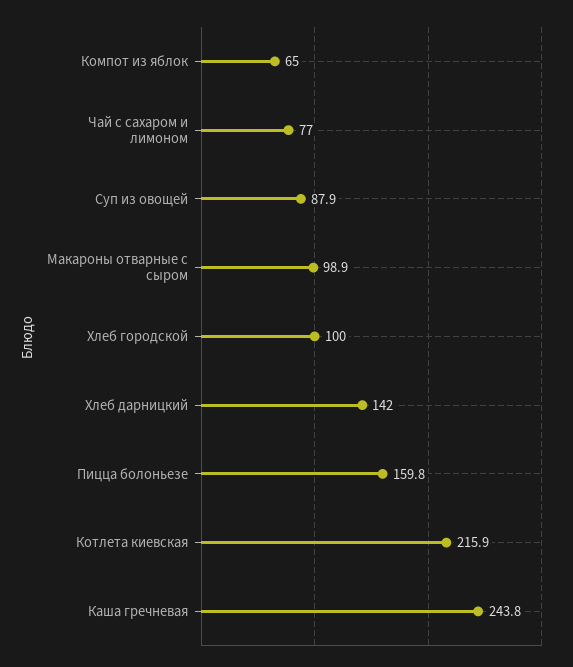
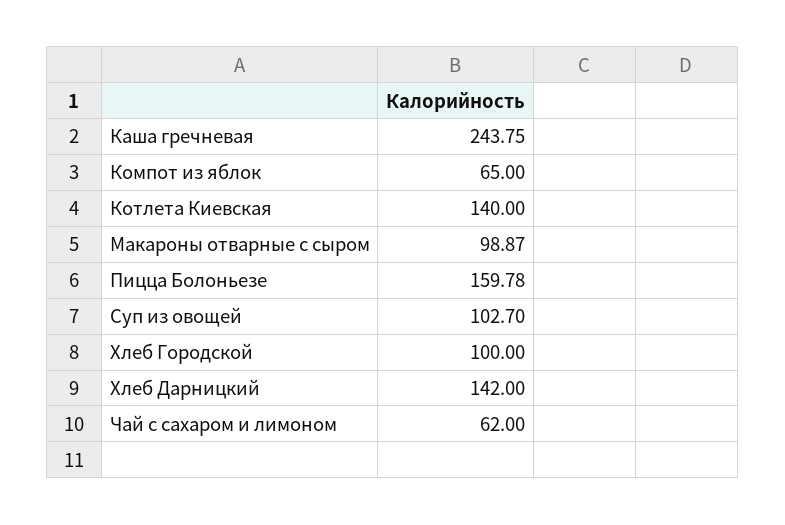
  {
    "Компот из яблок": 65,
-   "Чай с сахаром и лимоном": 77,
+   "Чай с сахаром и лимоном": 62,
-   "Суп из овощей": 87.9,
+   "Суп из овощей": 102.7,
    "Макароны отварные с сыром": 98.87,
    "Хлеб городской": 100,
    "Хлеб дарницкий": 142,
    "Пицца болоньезе": 159.78,
-   "Котлета киевская": 215.9,
+   "Котлета киевская": 140,
    "Каша гречневая": 243.75
  }

